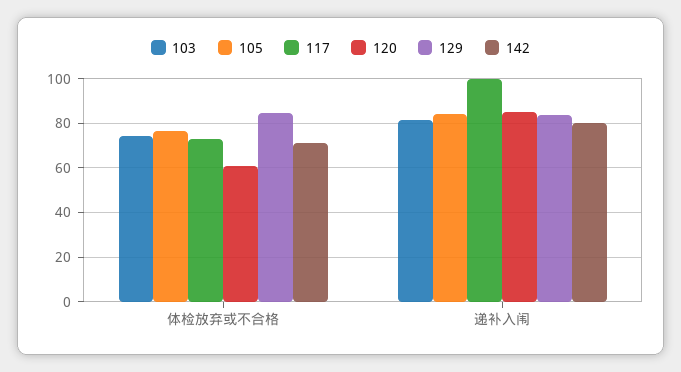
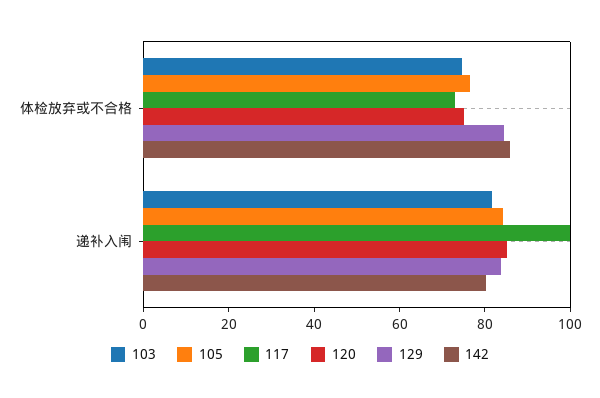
  {
    "103": {
      "体检放弃或不合格": 75,
      "递补入闱": 80
    },
    "105": {
      "体检放弃或不合格": 75,
      "递补入闱": 85
    },
    "117": {
      "体检放弃或不合格": 75,
      "递补入闱": 100
    },
    "120": {
-     "体检放弃或不合格": 60,
+     "体检放弃或不合格": 75,
      "递补入闱": 85
    },
    "129": {
      "体检放弃或不合格": 85,
      "递补入闱": 85
    },
    "142": {
-     "体检放弃或不合格": 70,
+     "体检放弃或不合格": 85,
      "递补入闱": 80
    }
  }

